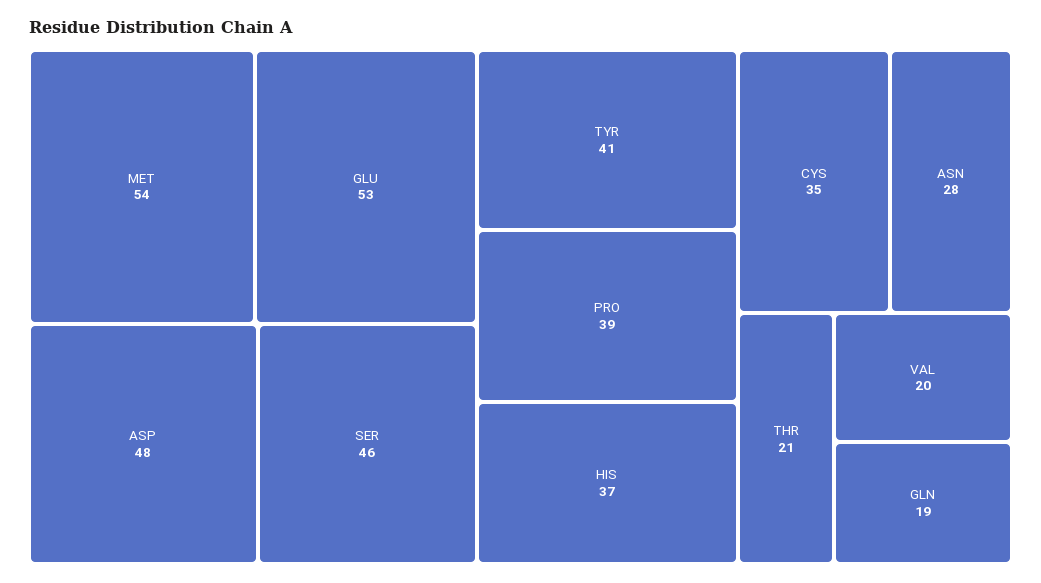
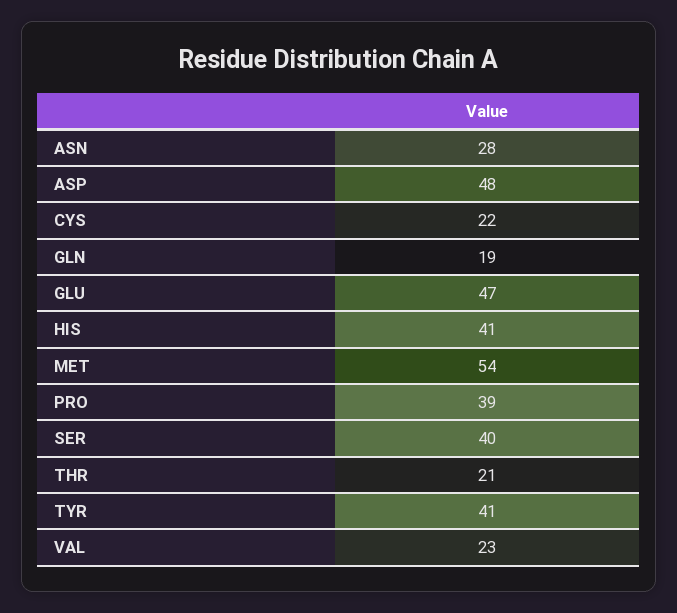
  {
    "MET": 54,
-   "GLU": 53,
+   "GLU": 47,
    "ASP": 48,
-   "SER": 46,
+   "SER": 40,
    "TYR": 41,
    "PRO": 39,
-   "HIS": 37,
+   "HIS": 41,
-   "CYS": 35,
+   "CYS": 22,
    "ASN": 28,
    "THR": 21,
-   "VAL": 20,
+   "VAL": 23,
    "GLN": 19
  }

